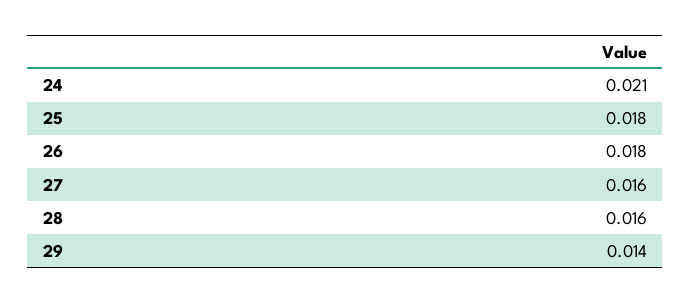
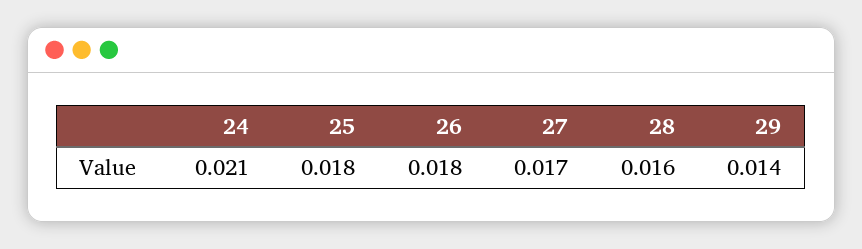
  {
    "24": 0.021,
    "25": 0.018,
    "26": 0.018,
-   "27": 0.016,
+   "27": 0.017,
    "28": 0.016,
    "29": 0.014
  }

